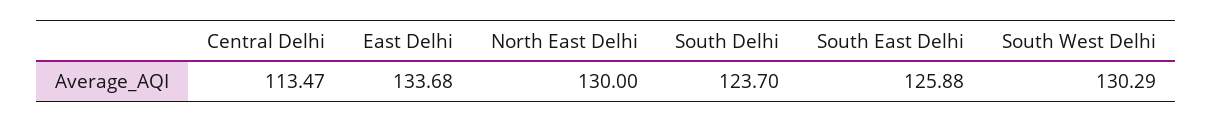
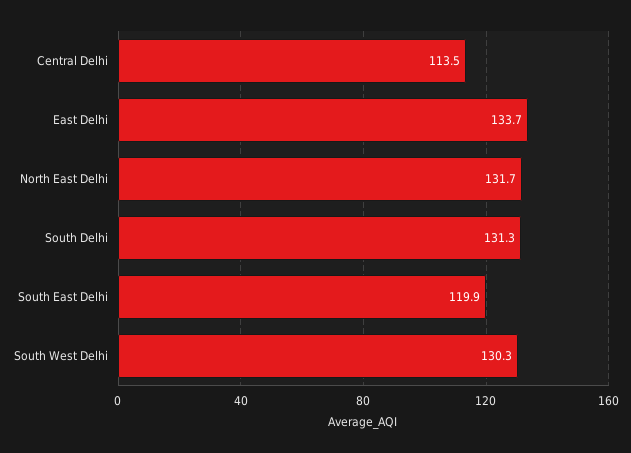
  {
    "Central Delhi": 113.47,
    "East Delhi": 133.68,
-   "North East Delhi": 130,
+   "North East Delhi": 131.7,
-   "South Delhi": 123.7,
+   "South Delhi": 131.3,
-   "South East Delhi": 125.88,
+   "South East Delhi": 119.9,
    "South West Delhi": 130.29
  }

